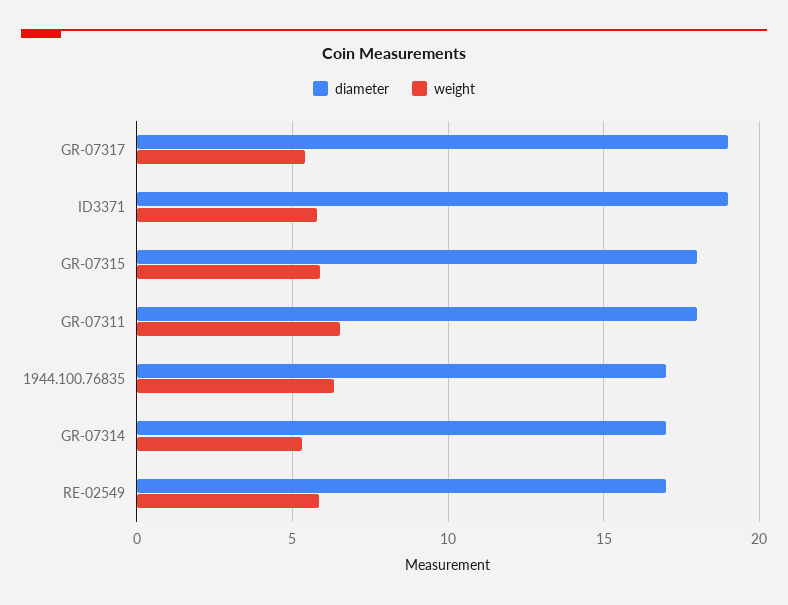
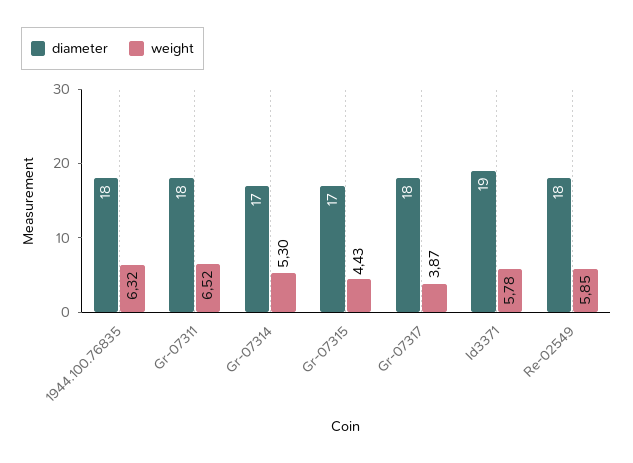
  {
    "diameter": {
-     "GR-07317": 19,
+     "GR-07317": 18,
      "ID3371": 19,
-     "GR-07315": 18,
+     "GR-07315": 17,
      "GR-07311": 18,
-     "1944.100.76835": 17,
+     "1944.100.76835": 18,
      "GR-07314": 17,
-     "RE-02549": 17
+     "RE-02549": 18
    },
    "weight": {
-     "GR-07317": 5.5,
+     "GR-07317": 3.87,
      "ID3371": 5.78,
-     "GR-07315": 6,
+     "GR-07315": 4.43,
      "GR-07311": 6.52,
      "1944.100.76835": 6.32,
      "GR-07314": 5.3,
      "RE-02549": 5.85
    }
  }

